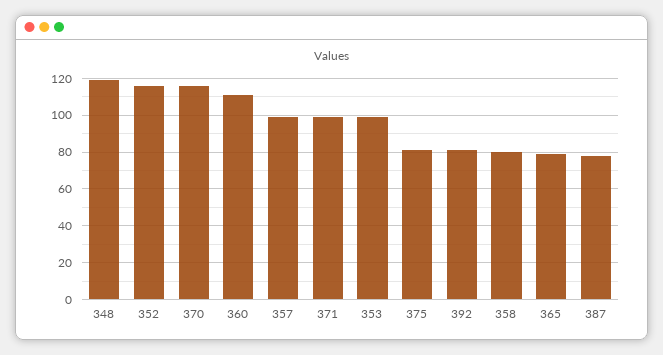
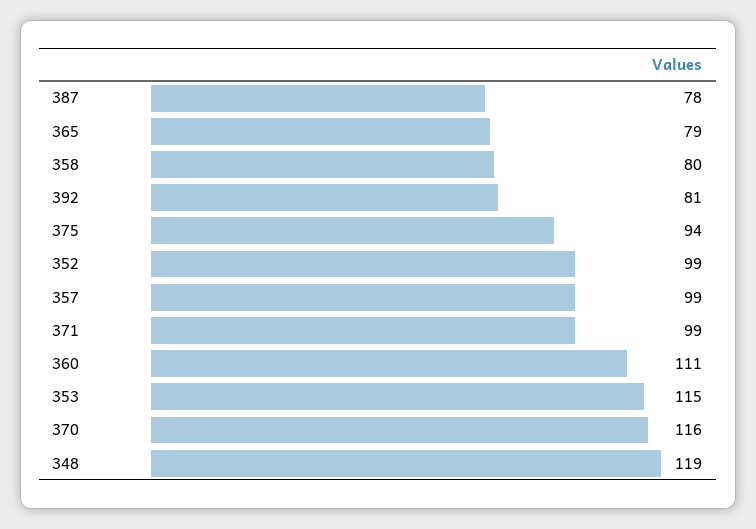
  {
    "348": 119,
-   "352": 115,
+   "352": 99,
    "370": 116,
    "360": 111,
    "357": 99,
    "371": 99,
-   "353": 100,
+   "353": 115,
-   "375": 80,
+   "375": 94,
    "392": 81,
    "358": 80,
    "365": 79,
    "387": 78
  }

